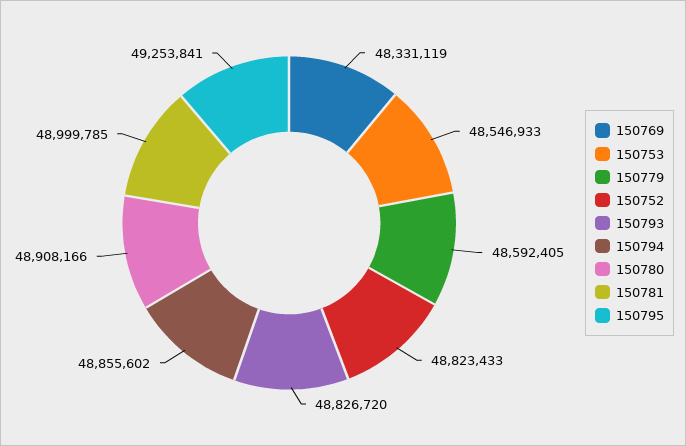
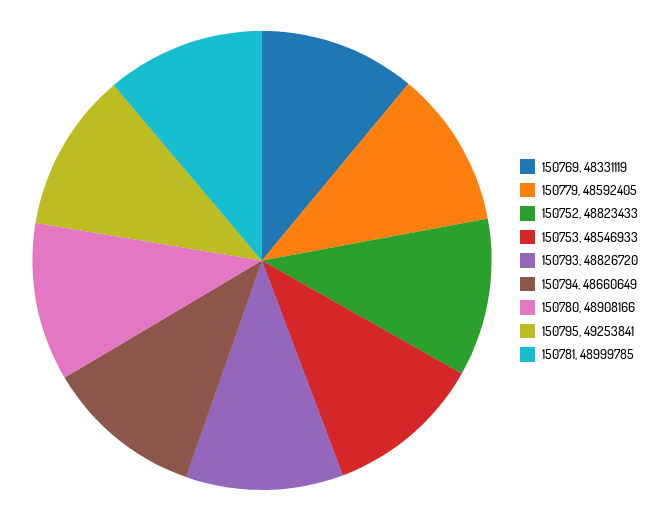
  {
    "150769": 48331119,
    "150753": 48546933,
    "150779": 48592405,
    "150752": 48823433,
    "150793": 48826720,
-   "150794": 48855602,
+   "150794": 48660649,
    "150780": 48908166,
    "150781": 48999785,
    "150795": 49253841
  }

